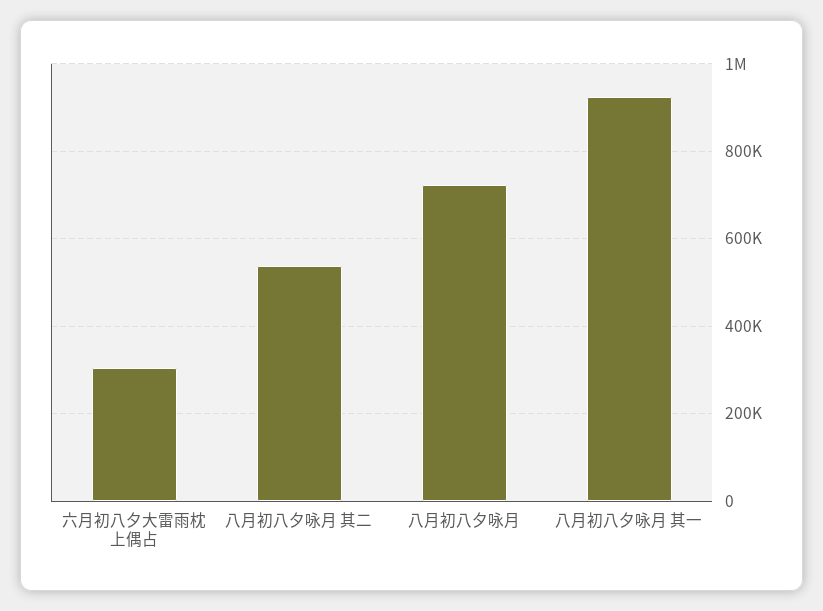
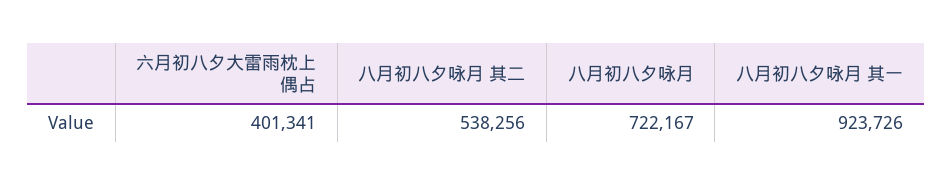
  {
-   "六月初八夕大雷雨枕上偶占": 300000,
+   "六月初八夕大雷雨枕上偶占": 401341,
    "八月初八夕咏月 其二": 538256,
    "八月初八夕咏月": 722167,
    "八月初八夕咏月 其一": 923726
  }

